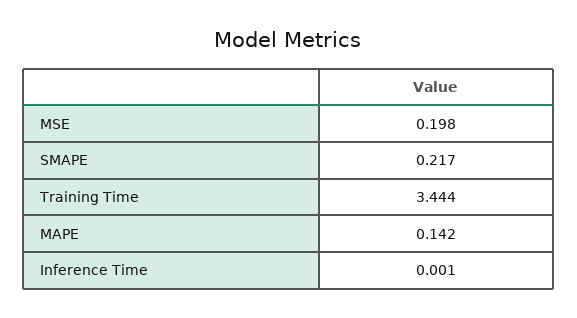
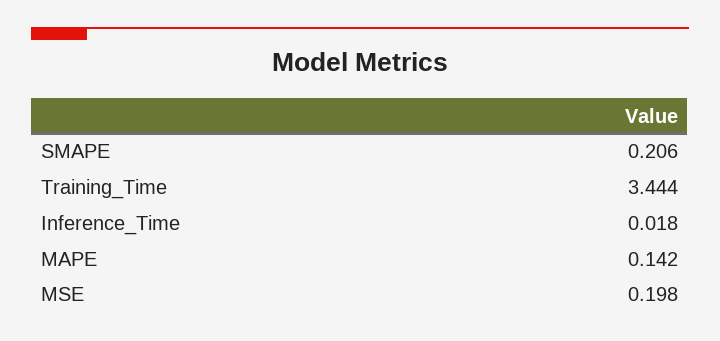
  {
    "MSE": 0.198,
-   "SMAPE": 0.217,
+   "SMAPE": 0.206,
    "Training Time": 3.444,
    "MAPE": 0.142,
-   "Inference Time": 0.001
+   "Inference Time": 0.018
  }

